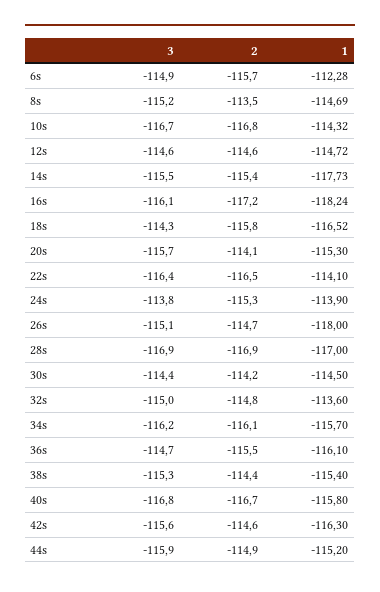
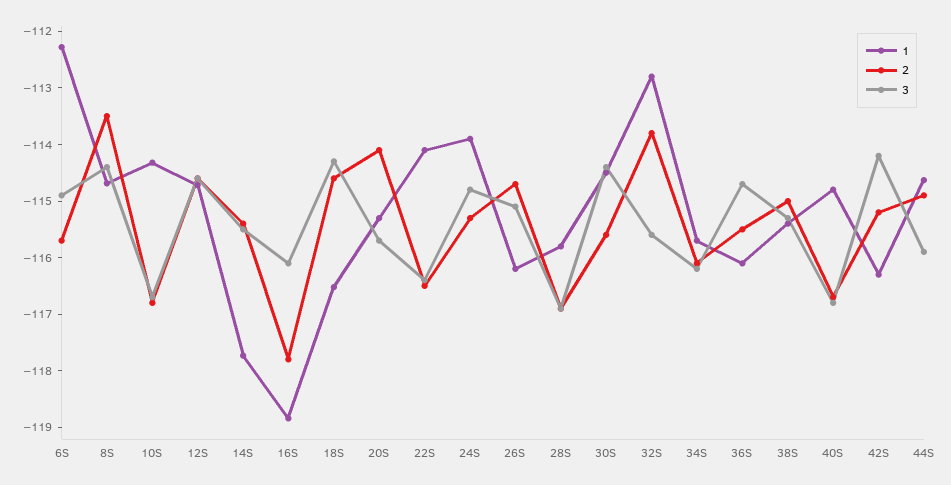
  {
    "3": {
      "6s": -114.9,
-     "8s": -115.2,
+     "8s": -114.4,
      "10s": -116.7,
      "12s": -114.6,
      "14s": -115.5,
      "16s": -116.1,
      "18s": -114.3,
      "20s": -115.7,
      "22s": -116.4,
-     "24s": -113.8,
+     "24s": -114.8,
      "26s": -115.1,
      "28s": -116.9,
      "30s": -114.4,
-     "32s": -115,
+     "32s": -115.6,
      "34s": -116.2,
      "36s": -114.7,
      "38s": -115.3,
      "40s": -116.8,
-     "42s": -115.6,
+     "42s": -114.2,
      "44s": -115.9
    },
    "2": {
      "6s": -115.7,
      "8s": -113.5,
      "10s": -116.8,
      "12s": -114.6,
      "14s": -115.4,
-     "16s": -117.2,
+     "16s": -117.8,
-     "18s": -115.8,
+     "18s": -114.6,
      "20s": -114.1,
      "22s": -116.5,
      "24s": -115.3,
      "26s": -114.7,
      "28s": -116.9,
-     "30s": -114.2,
+     "30s": -115.6,
-     "32s": -114.8,
+     "32s": -113.8,
      "34s": -116.1,
      "36s": -115.5,
-     "38s": -114.4,
+     "38s": -115,
      "40s": -116.7,
-     "42s": -114.6,
+     "42s": -115.2,
      "44s": -114.9
    },
    "1": {
      "6s": -112.28,
      "8s": -114.69,
      "10s": -114.32,
      "12s": -114.72,
      "14s": -117.73,
-     "16s": -118.24,
+     "16s": -118.8,
      "18s": -116.52,
      "20s": -115.3,
      "22s": -114.1,
      "24s": -113.9,
-     "26s": -118,
+     "26s": -116.2,
-     "28s": -117,
+     "28s": -115.8,
      "30s": -114.5,
-     "32s": -113.6,
+     "32s": -112.8,
      "34s": -115.7,
      "36s": -116.1,
      "38s": -115.4,
-     "40s": -115.8,
+     "40s": -114.8,
      "42s": -116.3,
-     "44s": -115.2
+     "44s": -114.6
    }
  }

